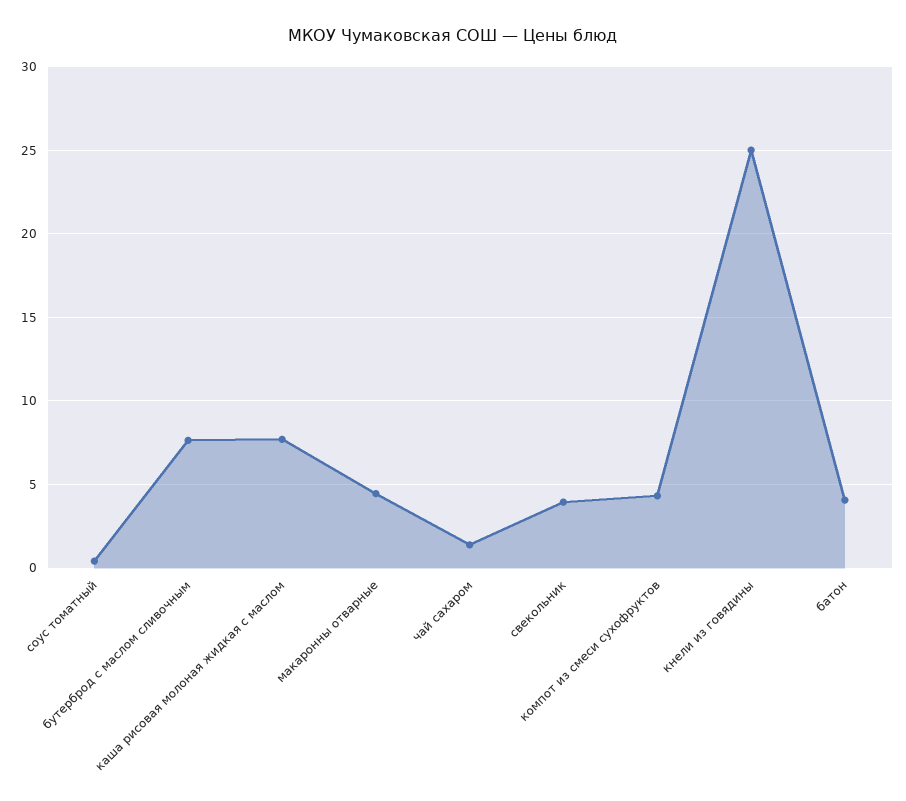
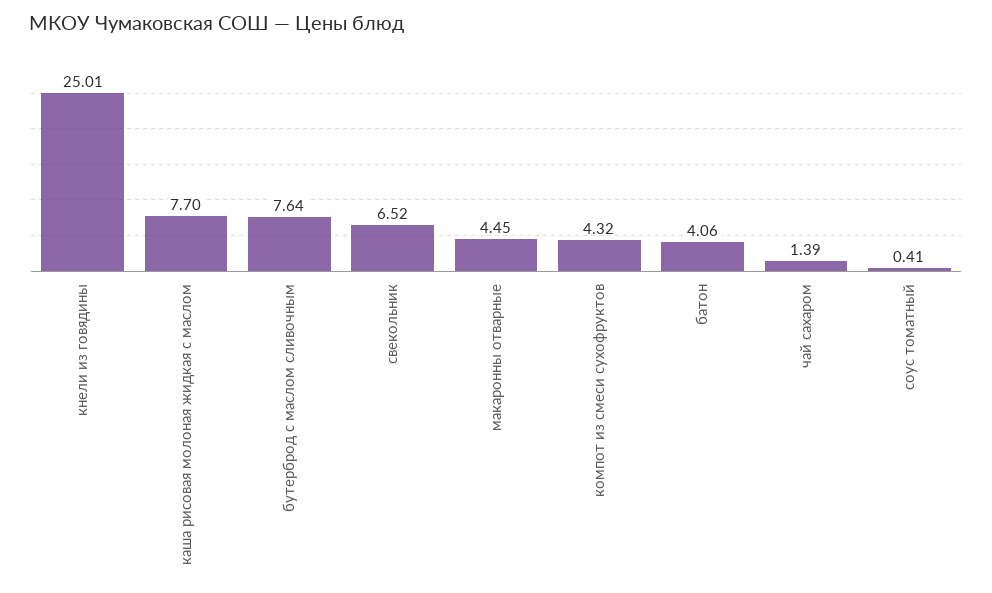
  {
    "соус томатный": 0.41,
    "бутерброд с маслом сливочным": 7.64,
    "каша рисовая молоная жидкая с маслом": 7.7,
    "макаронны отварные": 4.45,
    "чай сахаром": 1.39,
-   "свекольник": 4,
+   "свекольник": 6.52,
    "компот из смеси сухофруктов": 4.32,
    "кнели из говядины": 25.01,
    "батон": 4.06
  }

